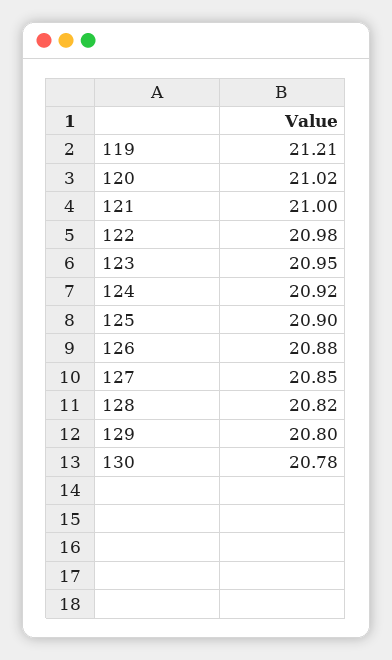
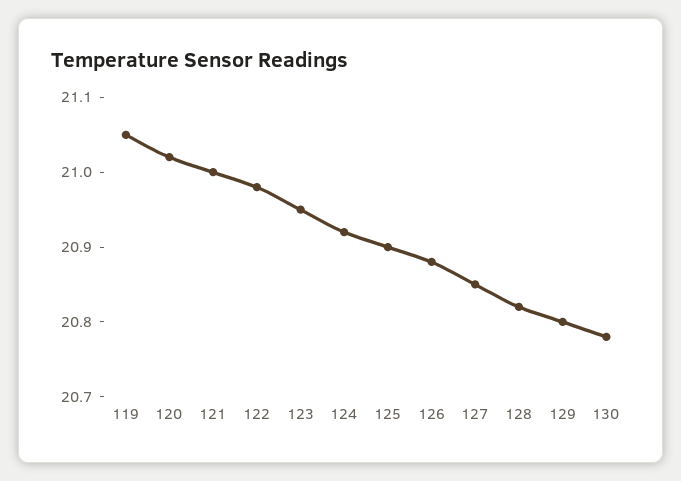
  {
-   "119": 21.21,
+   "119": 21.05,
    "120": 21.02,
    "121": 21,
    "122": 20.98,
    "123": 20.95,
    "124": 20.92,
    "125": 20.9,
    "126": 20.88,
    "127": 20.85,
    "128": 20.82,
    "129": 20.8,
    "130": 20.78
  }

